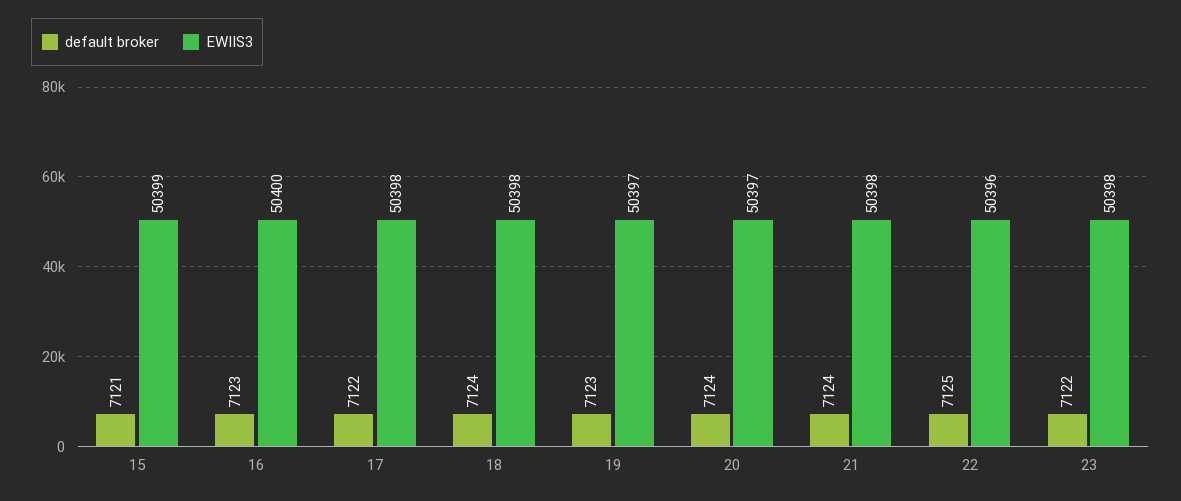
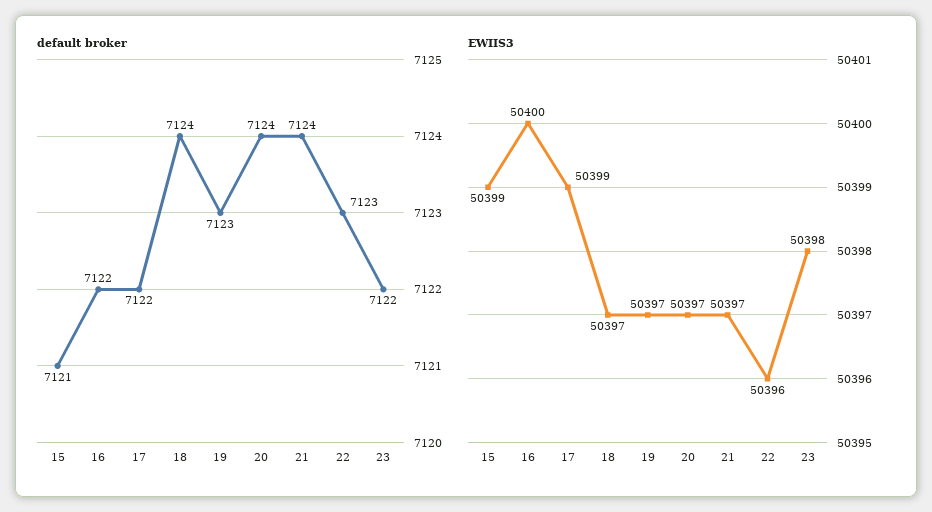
  {
    "default broker": {
      "15": 7121,
-     "16": 7123,
+     "16": 7122,
      "17": 7122,
      "18": 7124,
      "19": 7123,
      "20": 7124,
      "21": 7124,
-     "22": 7125,
+     "22": 7123,
      "23": 7122
    },
    "EWIIS3": {
      "15": 50399,
      "16": 50400,
-     "17": 50398,
+     "17": 50399,
-     "18": 50398,
+     "18": 50397,
      "19": 50397,
      "20": 50397,
-     "21": 50398,
+     "21": 50397,
      "22": 50396,
      "23": 50398
    }
  }

